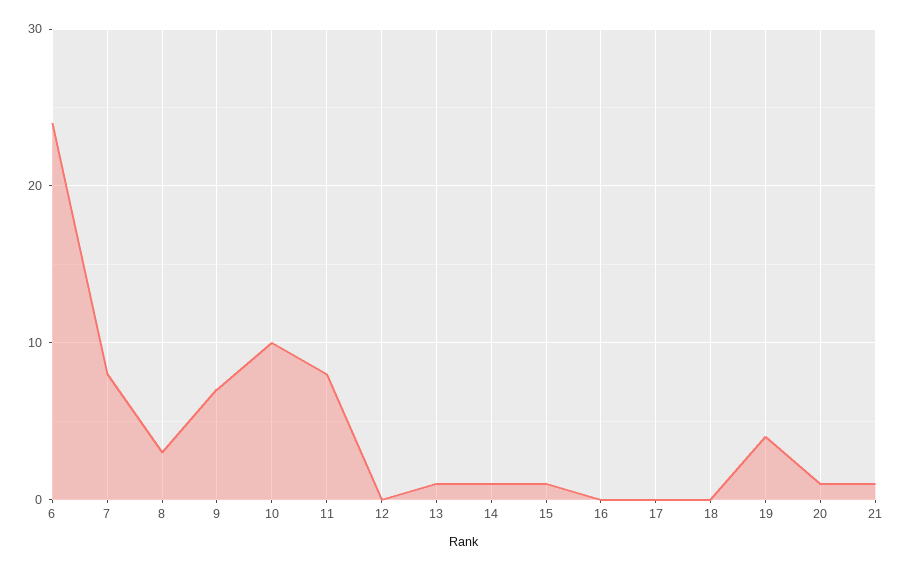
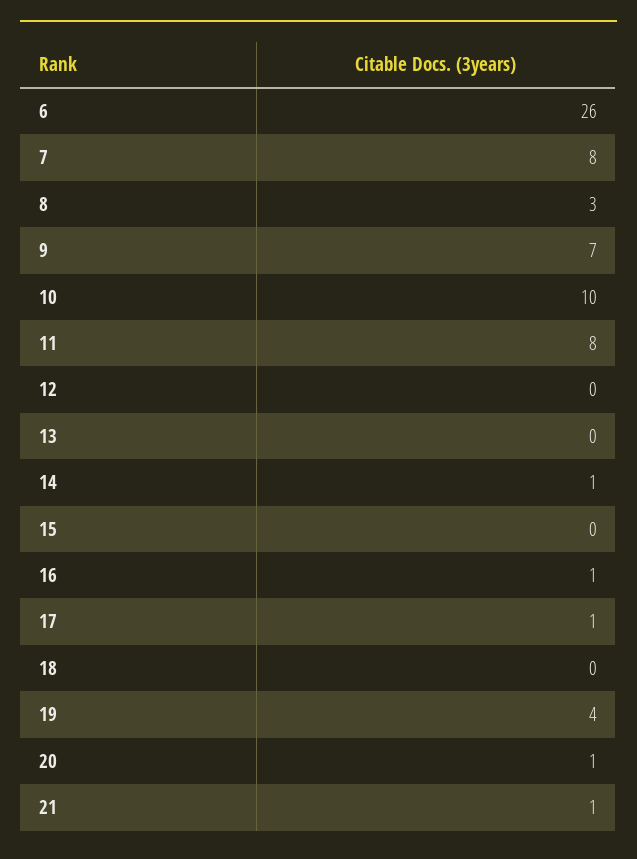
  {
-   "6": 24,
+   "6": 26,
    "7": 8,
    "8": 3,
    "9": 7,
    "10": 10,
    "11": 8,
    "12": 0,
-   "13": 1,
+   "13": 0,
    "14": 1,
-   "15": 1,
+   "15": 0,
-   "16": 0,
+   "16": 1,
-   "17": 0,
+   "17": 1,
    "18": 0,
    "19": 4,
    "20": 1,
    "21": 1
  }

